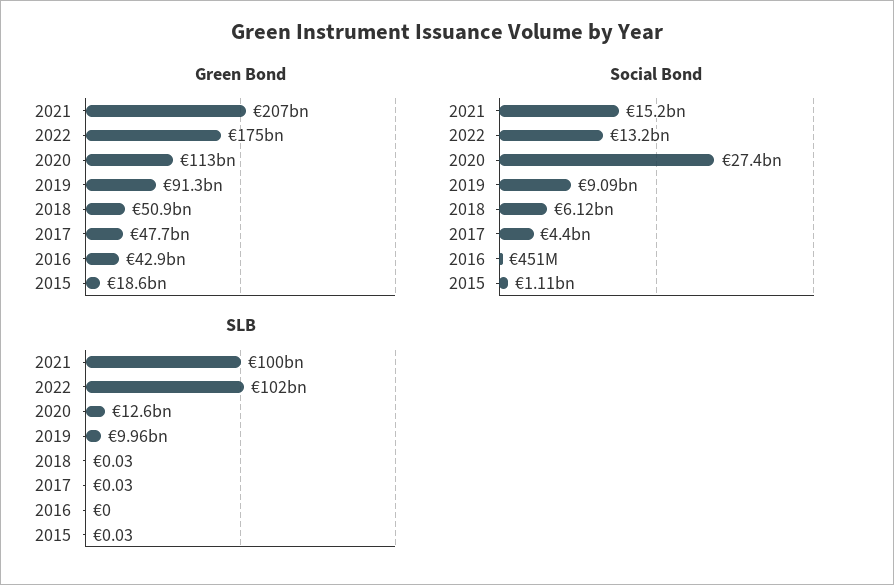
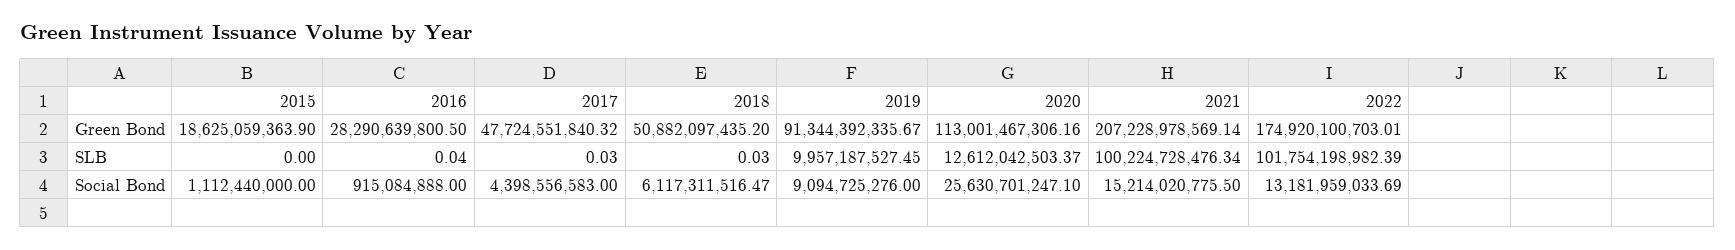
  {
    "Green Bond": {
      "2021": 207228978569.14,
      "2022": 174920100703.01,
      "2020": 113001467306.16,
      "2019": 91344392335.67,
      "2018": 50882097435.2,
      "2017": 47724551840.32,
-     "2016": 42900000000,
+     "2016": 28290639800.5,
      "2015": 18625059363.9
    },
    "Social Bond": {
      "2021": 15214020775.5,
      "2022": 13181959033.69,
-     "2020": 27400000000,
+     "2020": 25630701247.1,
      "2019": 9094725276,
      "2018": 6117311516.47,
      "2017": 4398556583,
-     "2016": 451000000,
+     "2016": 915084888,
      "2015": 1112440000
    },
    "SLB": {
      "2021": 100224728476.34,
      "2022": 101754198982.39,
      "2020": 12612042503.37,
      "2019": 9957187527.45,
      "2018": 0.03,
      "2017": 0.03,
-     "2016": 0,
+     "2016": 0.04,
-     "2015": 0.03
+     "2015": 0
    }
  }

